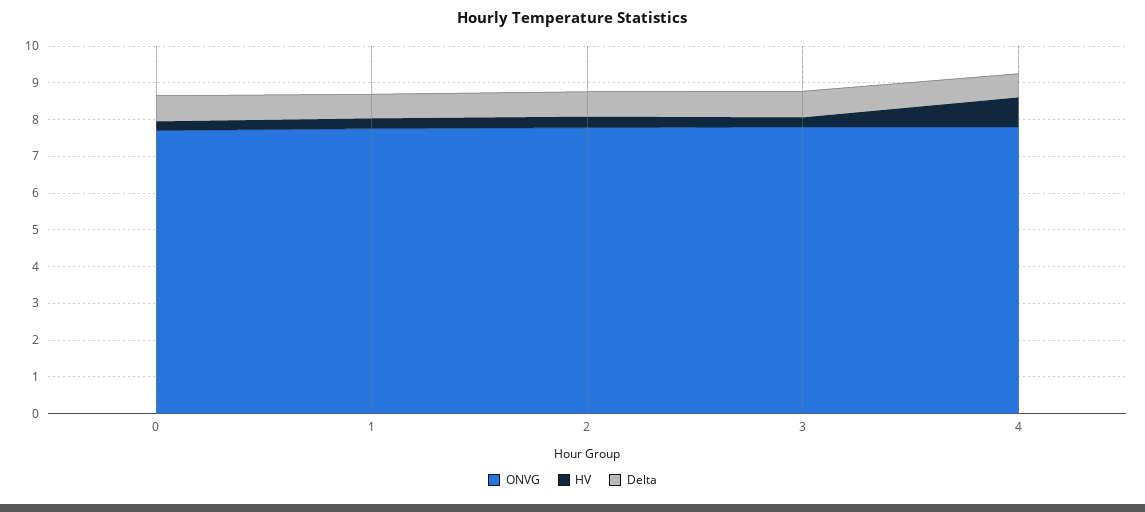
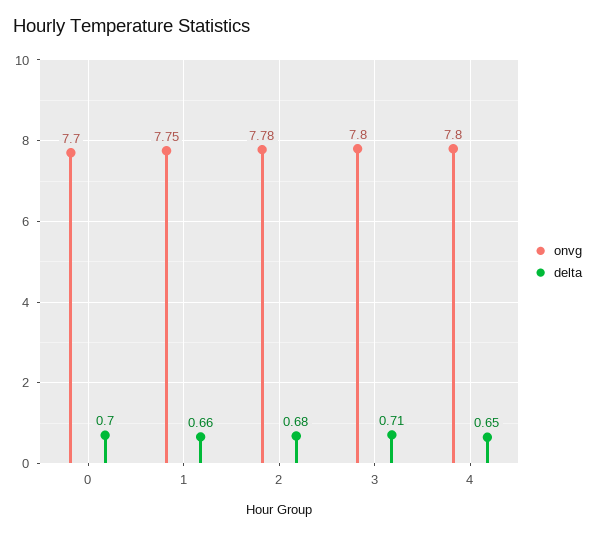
  {
    "ONVG": {
      "0": 7.7,
      "1": 7.75,
      "2": 7.78,
      "3": 7.8,
      "4": 7.8
    },
-   "HV": {
-     "0": 0.25,
-     "1": 0.25,
-     "2": 0.25,
-     "3": 0.25,
-     "4": 0.75
-   },
    "Delta": {
      "0": 0.7,
      "1": 0.66,
      "2": 0.68,
      "3": 0.71,
      "4": 0.65
    }
  }

